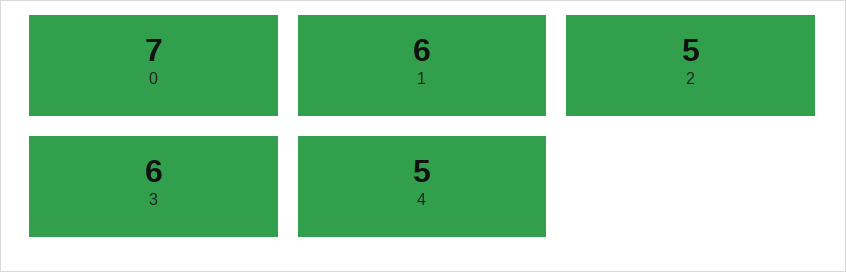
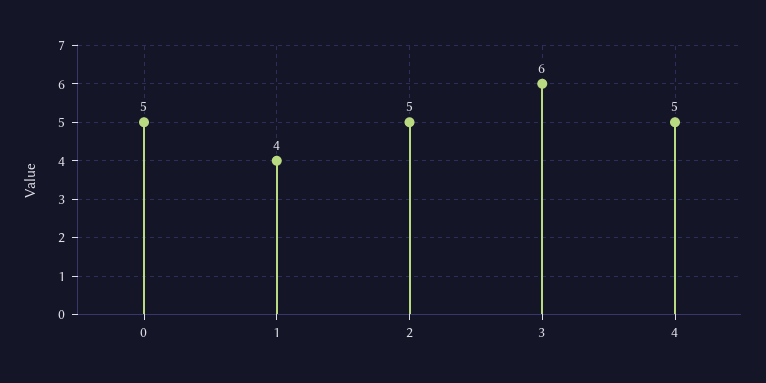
  {
-   "0": 7,
+   "0": 5,
-   "1": 6,
+   "1": 4,
    "2": 5,
    "3": 6,
    "4": 5
  }

